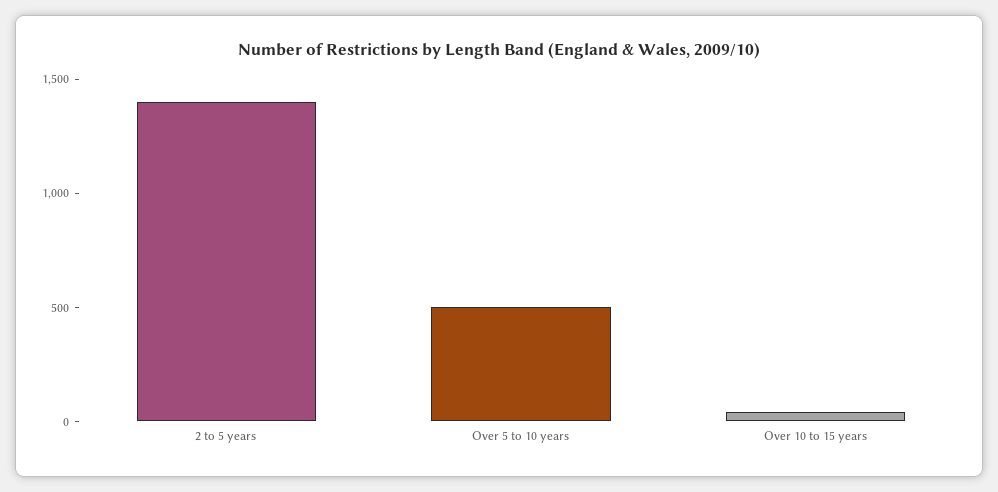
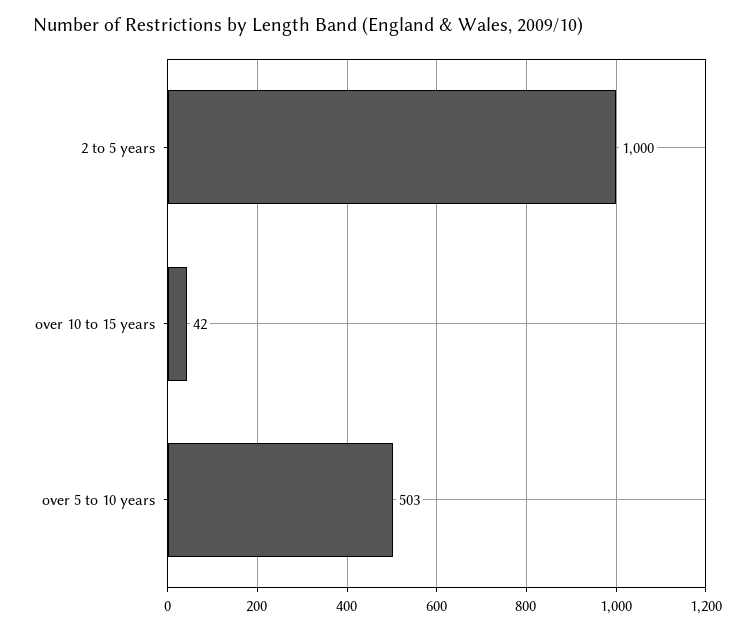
  {
-   "2 to 5 years": 1400,
+   "2 to 5 years": 1000,
    "Over 5 to 10 years": 503,
    "Over 10 to 15 years": 42
  }

